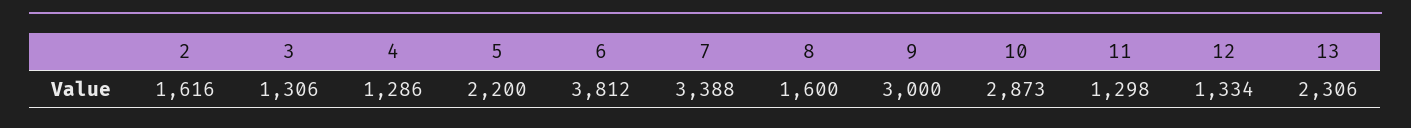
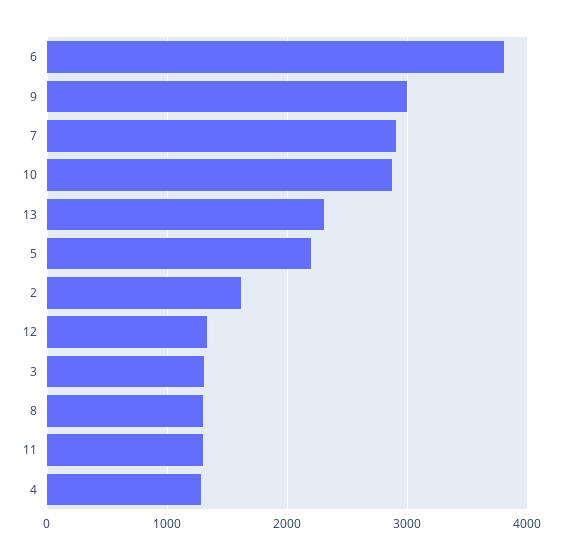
  {
    "2": 1616,
    "3": 1306,
    "4": 1286,
    "5": 2200,
    "6": 3812,
-   "7": 3388,
+   "7": 2900,
-   "8": 1600,
+   "8": 1300,
    "9": 3000,
    "10": 2873,
    "11": 1298,
    "12": 1334,
    "13": 2306
  }

